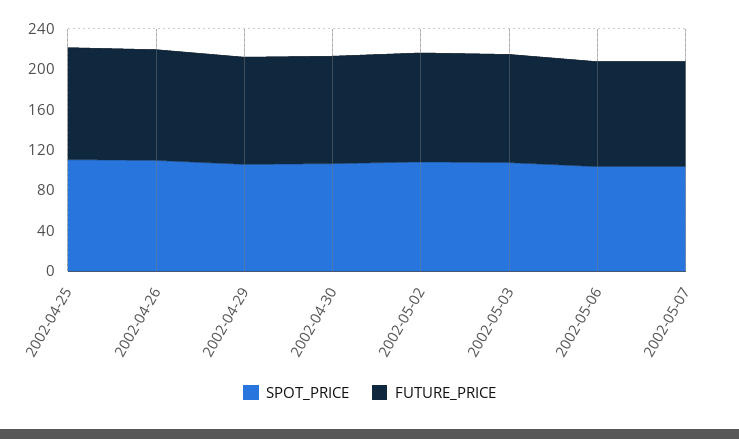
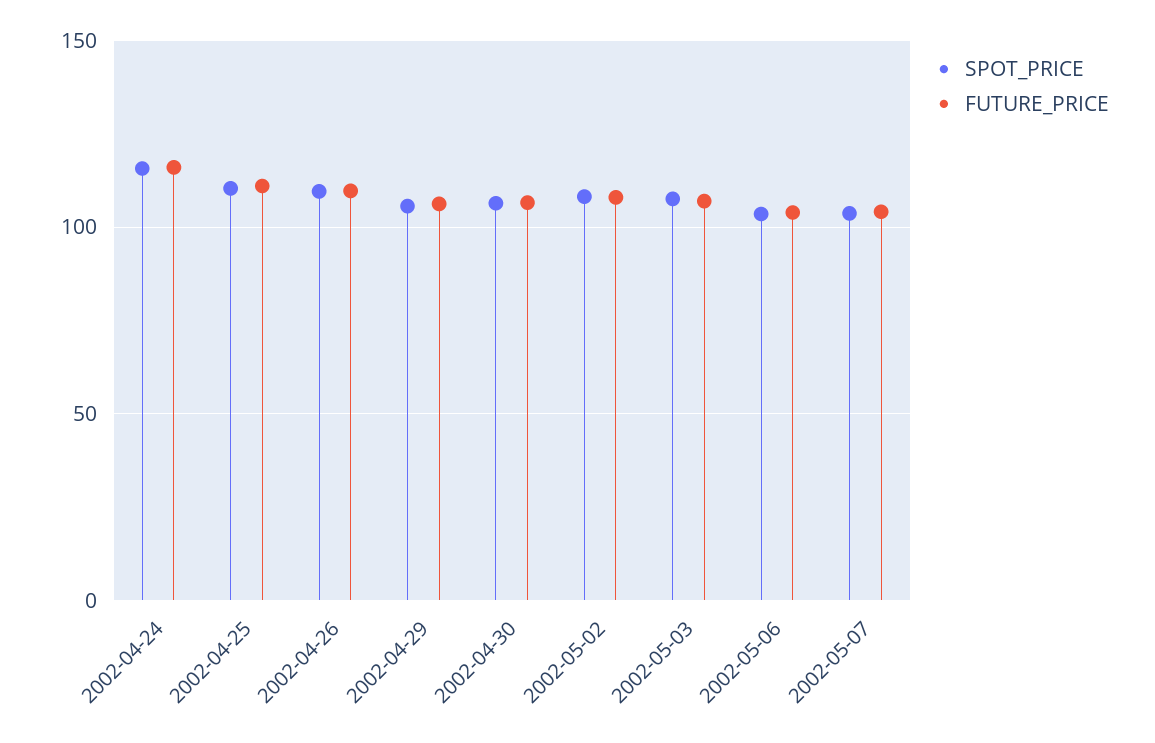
  {
    "SPOT_PRICE": {
      "2002-04-25": 110,
      "2002-04-26": 110,
      "2002-04-29": 105,
      "2002-04-30": 105,
      "2002-05-02": 110,
      "2002-05-03": 110,
      "2002-05-06": 105,
-     "2002-05-07": 105
+     "2002-05-07": 105,
+     "2002-04-24": 115
    },
    "FUTURE_PRICE": {
      "2002-04-25": 110,
      "2002-04-26": 110,
      "2002-04-29": 105,
      "2002-04-30": 105,
      "2002-05-02": 110,
      "2002-05-03": 105,
      "2002-05-06": 105,
-     "2002-05-07": 105
+     "2002-05-07": 105,
+     "2002-04-24": 115
    }
  }

